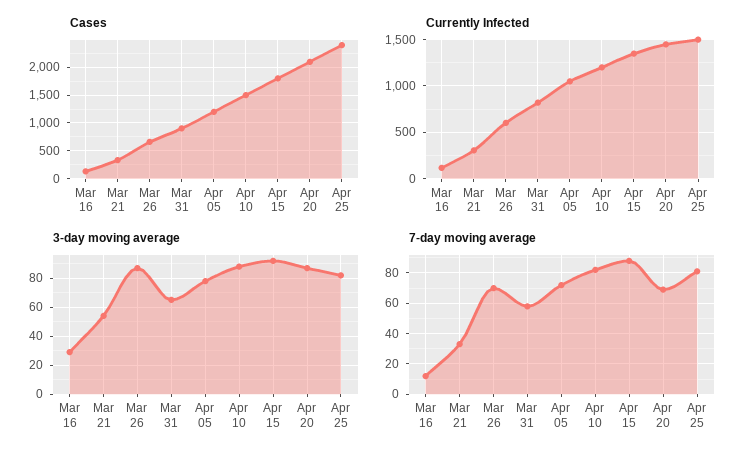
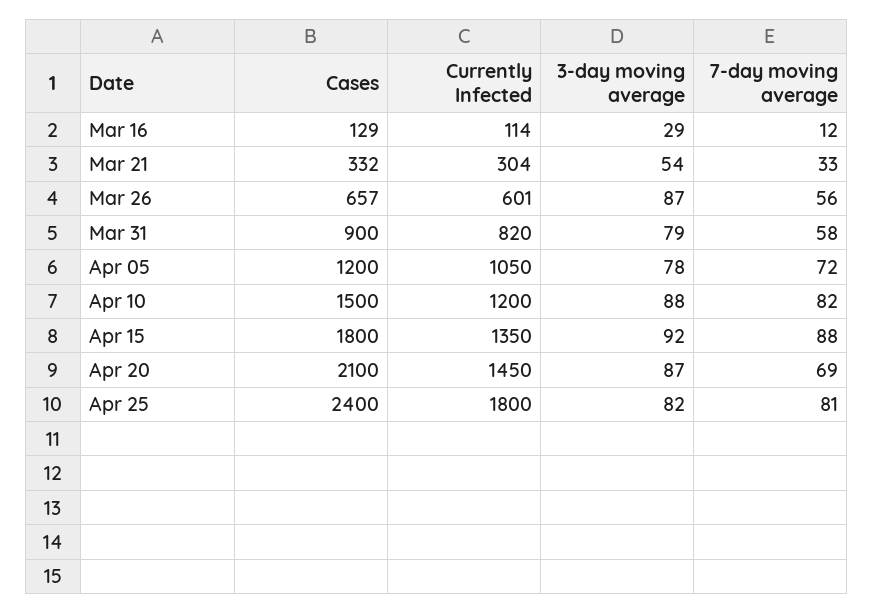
  {
    "Cases": {
      "Mar 16": 129,
      "Mar 21": 332,
      "Mar 26": 657,
      "Mar 31": 900,
      "Apr 05": 1200,
      "Apr 10": 1500,
      "Apr 15": 1800,
      "Apr 20": 2100,
      "Apr 25": 2400
    },
    "Currently Infected": {
      "Mar 16": 114,
      "Mar 21": 304,
      "Mar 26": 601,
      "Mar 31": 820,
      "Apr 05": 1050,
      "Apr 10": 1200,
      "Apr 15": 1350,
      "Apr 20": 1450,
-     "Apr 25": 1500
+     "Apr 25": 1800
    },
    "3-day moving average": {
      "Mar 16": 29,
      "Mar 21": 54,
      "Mar 26": 87,
-     "Mar 31": 65,
+     "Mar 31": 79,
      "Apr 05": 78,
      "Apr 10": 88,
      "Apr 15": 92,
      "Apr 20": 87,
      "Apr 25": 82
    },
    "7-day moving average": {
      "Mar 16": 12,
      "Mar 21": 33,
-     "Mar 26": 70,
+     "Mar 26": 56,
      "Mar 31": 58,
      "Apr 05": 72,
      "Apr 10": 82,
      "Apr 15": 88,
      "Apr 20": 69,
      "Apr 25": 81
    }
  }

